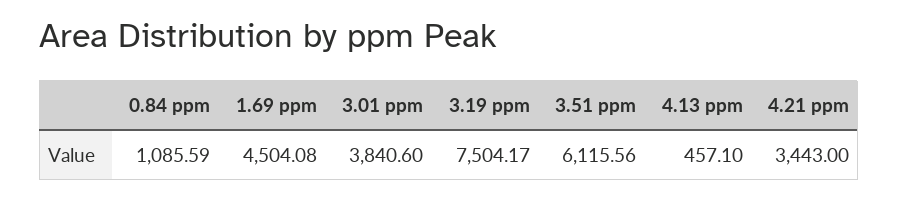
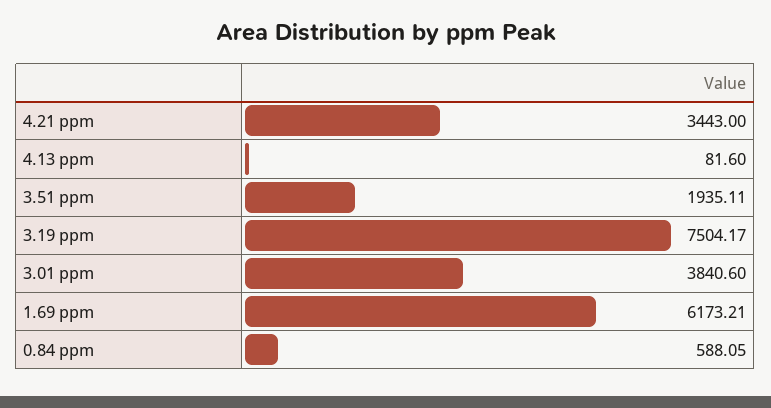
  {
-   "0.84 ppm": 1085.59,
+   "0.84 ppm": 588.05,
-   "1.69 ppm": 4504.08,
+   "1.69 ppm": 6173.21,
    "3.01 ppm": 3840.6,
    "3.19 ppm": 7504.17,
-   "3.51 ppm": 6115.56,
+   "3.51 ppm": 1935.11,
-   "4.13 ppm": 457.1,
+   "4.13 ppm": 81.6,
    "4.21 ppm": 3443
  }

